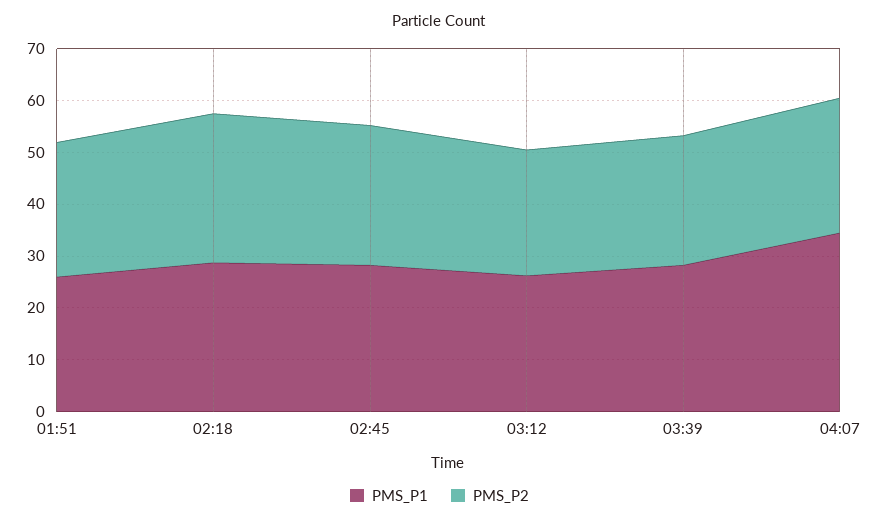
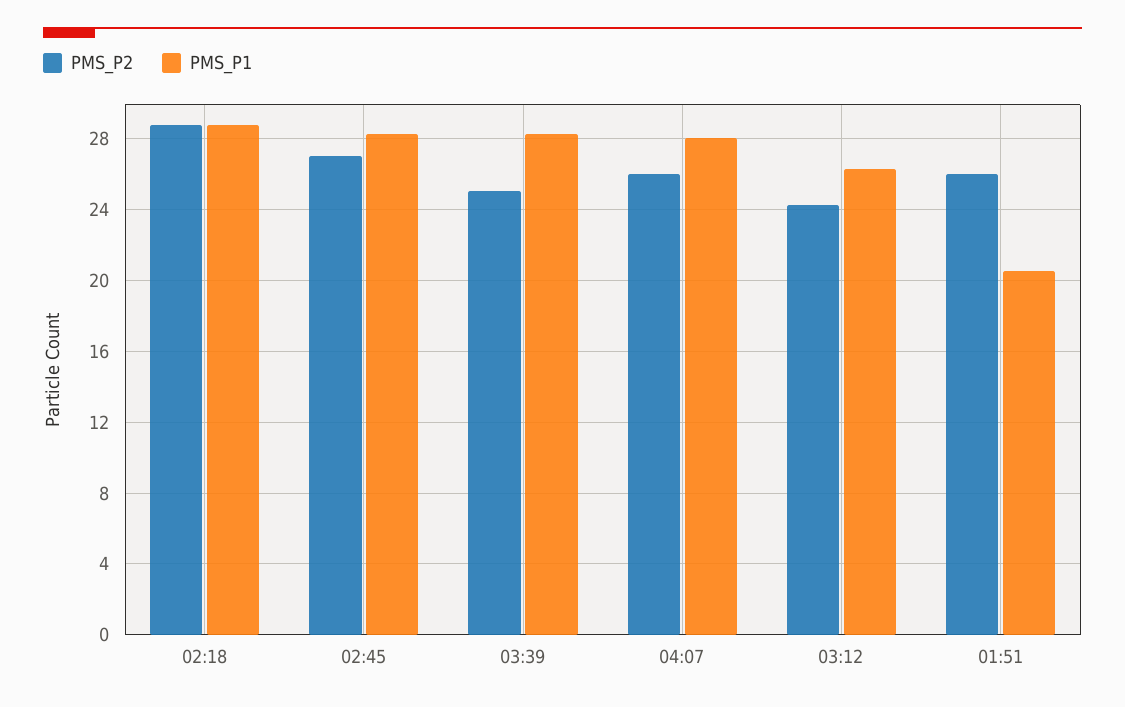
  {
    "PMS_P1": {
-     "01:51": 26,
+     "01:51": 20.5,
      "02:18": 29,
      "02:45": 28.5,
      "03:12": 26.5,
      "03:39": 28.5,
-     "04:07": 34
+     "04:07": 28
    },
    "PMS_P2": {
      "01:51": 26,
      "02:18": 29,
      "02:45": 27,
      "03:12": 24.5,
      "03:39": 25,
      "04:07": 26
    }
  }

